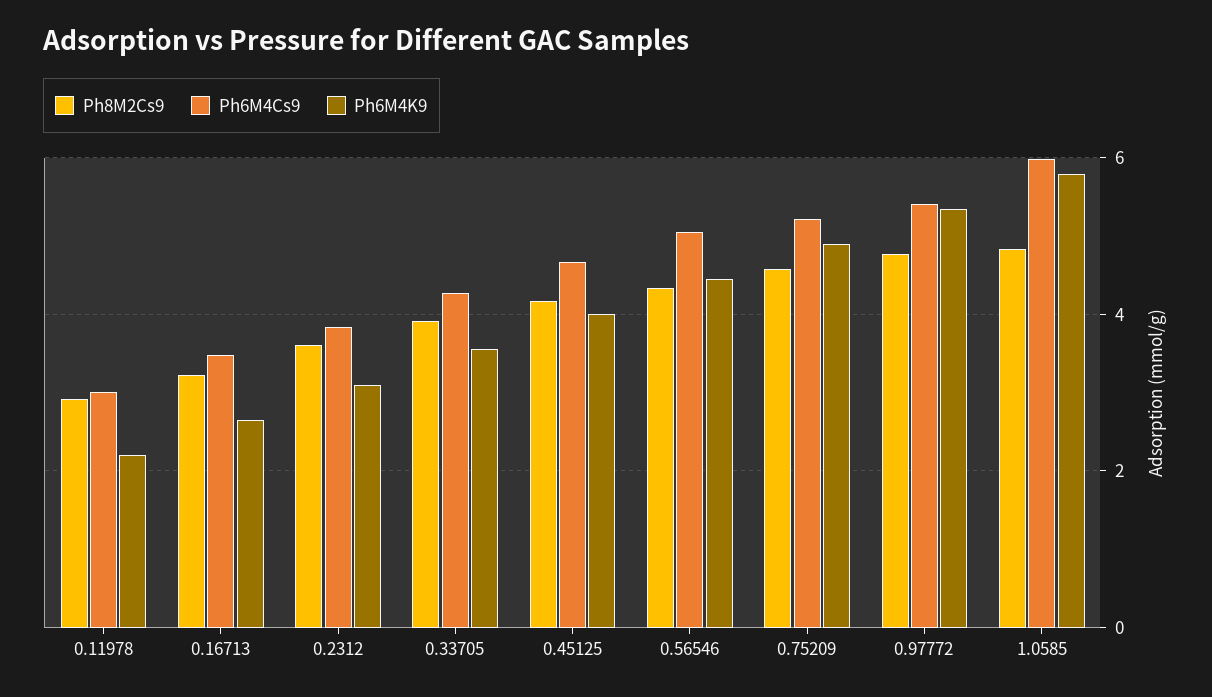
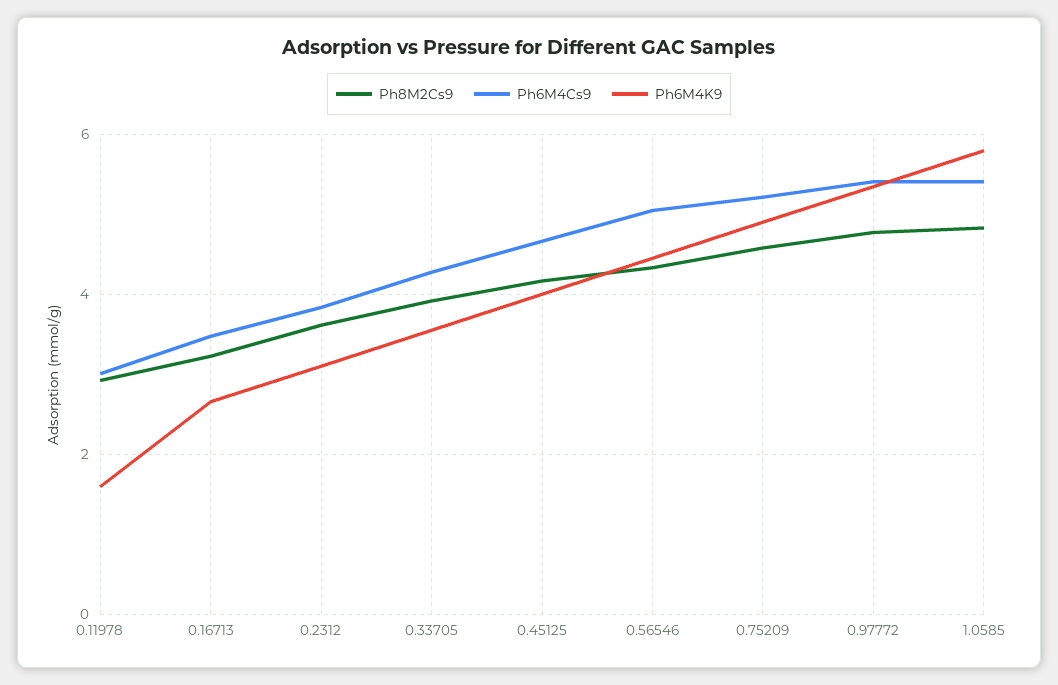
  {
    "Ph8M2Cs9": {
      "0.11978": 3,
      "0.16713": 3.2,
      "0.2312": 3.6,
      "0.33705": 4,
      "0.45125": 4.2,
      "0.56546": 4.4,
      "0.75209": 4.6,
      "0.97772": 4.8,
      "1.0585": 4.8
    },
    "Ph6M4Cs9": {
      "0.11978": 3,
      "0.16713": 3.4,
      "0.2312": 3.8,
      "0.33705": 4.2,
      "0.45125": 4.6,
      "0.56546": 5,
      "0.75209": 5.2,
      "0.97772": 5.4,
-     "1.0585": 6
+     "1.0585": 5.4
    },
    "Ph6M4K9": {
-     "0.11978": 2.2,
+     "0.11978": 1.6,
      "0.16713": 2.6,
      "0.2312": 3.2,
      "0.33705": 3.6,
      "0.45125": 4,
      "0.56546": 4.4,
      "0.75209": 4.8,
      "0.97772": 5.4,
      "1.0585": 5.8
    }
  }

